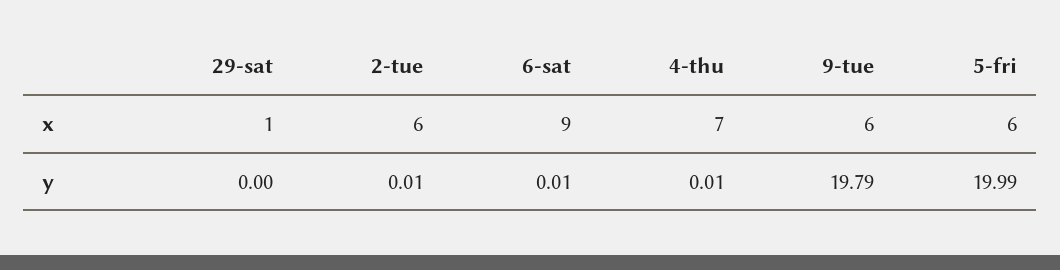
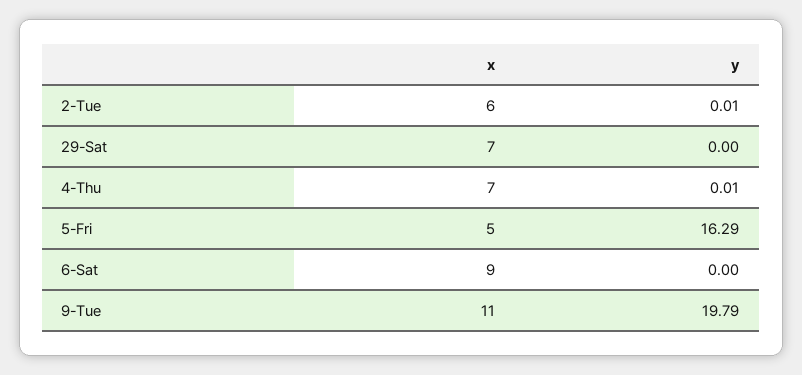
  {
    "29-sat": {
-     "x": 1,
+     "x": 7,
      "y": 0
    },
    "2-tue": {
      "x": 6,
      "y": 0.01
    },
    "6-sat": {
      "x": 9,
-     "y": 0.01
+     "y": 0
    },
    "4-thu": {
      "x": 7,
      "y": 0.01
    },
    "9-tue": {
-     "x": 6,
+     "x": 11,
      "y": 19.79
    },
    "5-fri": {
-     "x": 6,
+     "x": 5,
-     "y": 19.99
+     "y": 16.29
    }
  }

